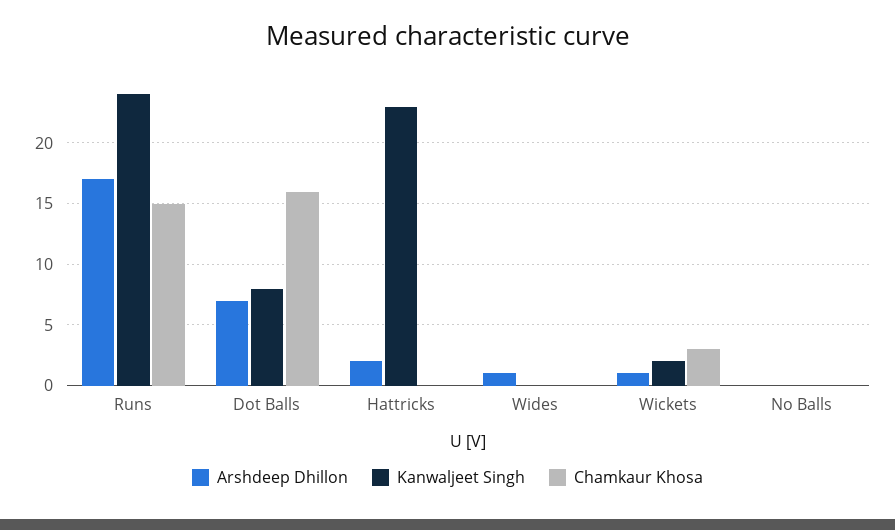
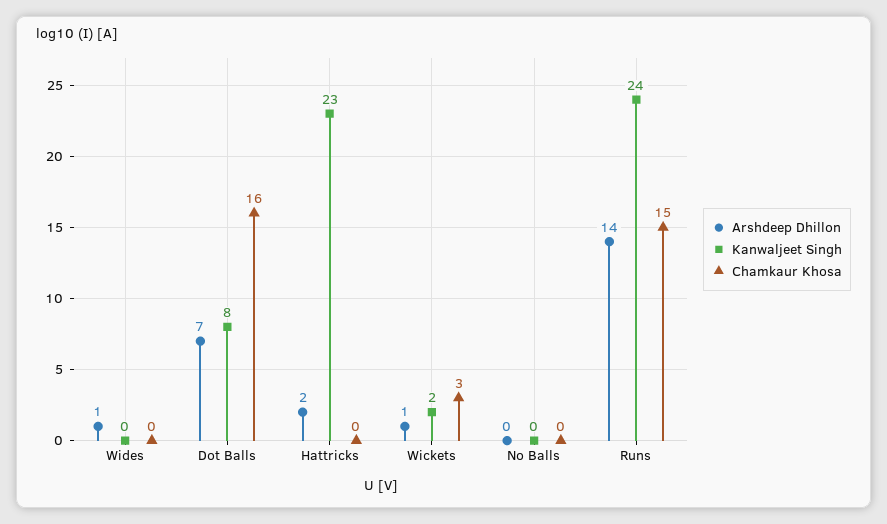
  {
    "Arshdeep Dhillon": {
-     "Runs": 17,
+     "Runs": 14,
      "Dot Balls": 7,
      "Hattricks": 2,
      "Wides": 1,
      "Wickets": 1,
      "No Balls": 0
    },
    "Kanwaljeet Singh": {
      "Runs": 24,
      "Dot Balls": 8,
      "Hattricks": 23,
      "Wides": 0,
      "Wickets": 2,
      "No Balls": 0
    },
    "Chamkaur Khosa": {
      "Runs": 15,
      "Dot Balls": 16,
      "Hattricks": 0,
      "Wides": 0,
      "Wickets": 3,
      "No Balls": 0
    }
  }

